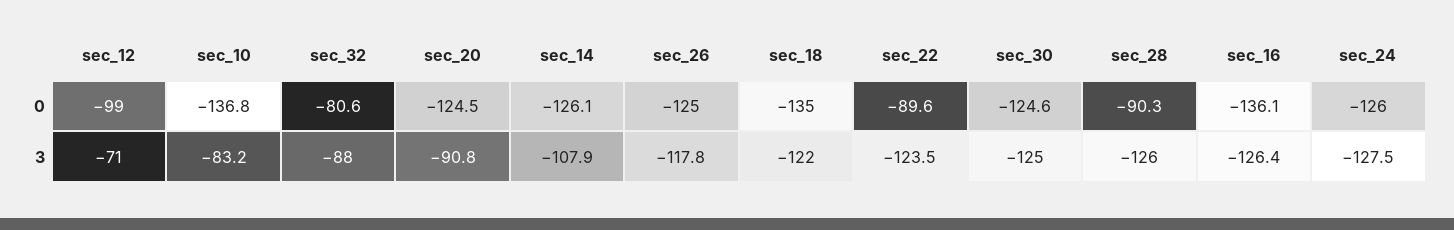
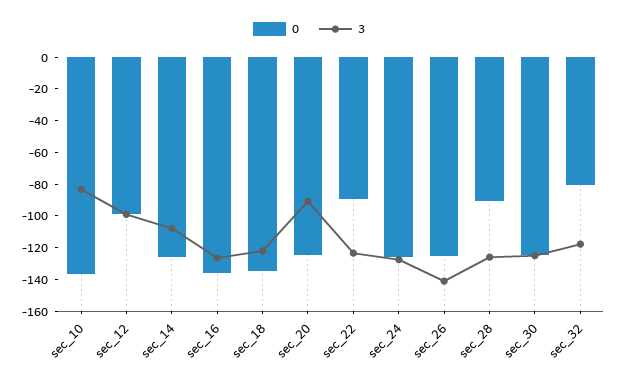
  {
    "0": {
      "sec_12": -99,
      "sec_10": -136.8,
      "sec_32": -80.6,
      "sec_20": -124.5,
      "sec_14": -126.1,
      "sec_26": -125,
      "sec_18": -135,
      "sec_22": -89.6,
      "sec_30": -124.6,
      "sec_28": -90.3,
      "sec_16": -136.1,
      "sec_24": -126
    },
    "3": {
-     "sec_12": -71,
+     "sec_12": -100,
      "sec_10": -83.2,
-     "sec_32": -88,
+     "sec_32": -120,
      "sec_20": -90.8,
      "sec_14": -107.9,
-     "sec_26": -117.8,
+     "sec_26": -140,
      "sec_18": -122,
      "sec_22": -123.5,
      "sec_30": -125,
      "sec_28": -126,
      "sec_16": -126.4,
      "sec_24": -127.5
    }
  }

